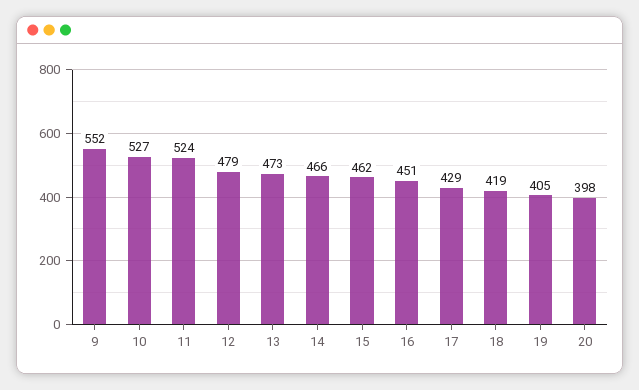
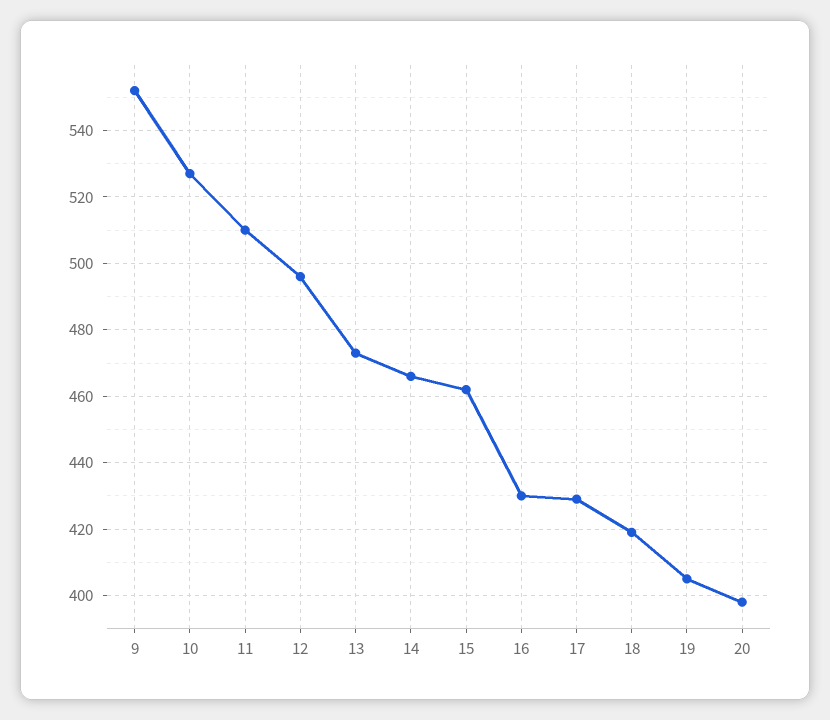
  {
    "9": 552,
    "10": 527,
-   "11": 524,
+   "11": 510,
-   "12": 479,
+   "12": 495,
    "13": 473,
    "14": 466,
    "15": 462,
-   "16": 451,
+   "16": 430,
    "17": 429,
    "18": 419,
    "19": 405,
    "20": 398
  }

